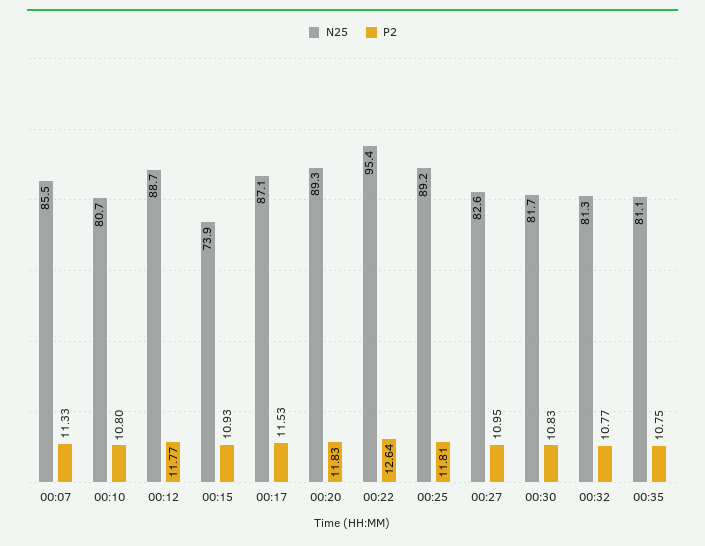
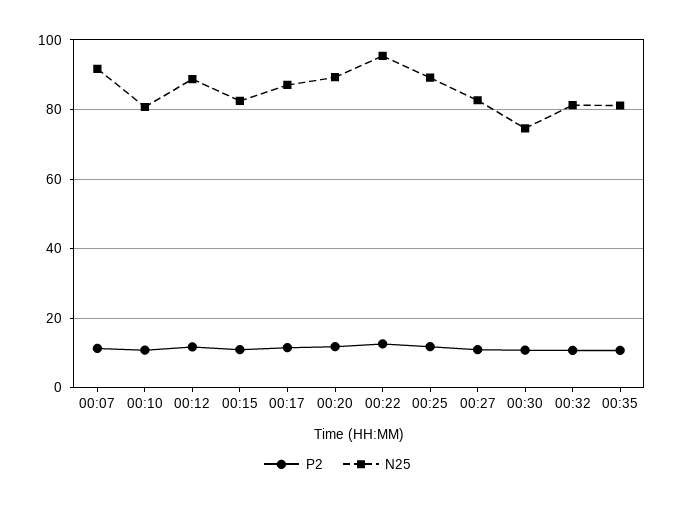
  {
    "N25": {
-     "00:07": 85.5,
+     "00:07": 92,
      "00:10": 80.7,
      "00:12": 88.7,
-     "00:15": 73.9,
+     "00:15": 82,
      "00:17": 87.1,
      "00:20": 89.3,
      "00:22": 95.4,
      "00:25": 89.2,
      "00:27": 82.6,
-     "00:30": 81.7,
+     "00:30": 74,
      "00:32": 81.3,
      "00:35": 81.1
    },
    "P2": {
      "00:07": 11.33,
      "00:10": 10.8,
      "00:12": 11.77,
      "00:15": 10.93,
      "00:17": 11.53,
      "00:20": 11.83,
      "00:22": 12.64,
      "00:25": 11.81,
      "00:27": 10.95,
      "00:30": 10.83,
      "00:32": 10.77,
      "00:35": 10.75
    }
  }

